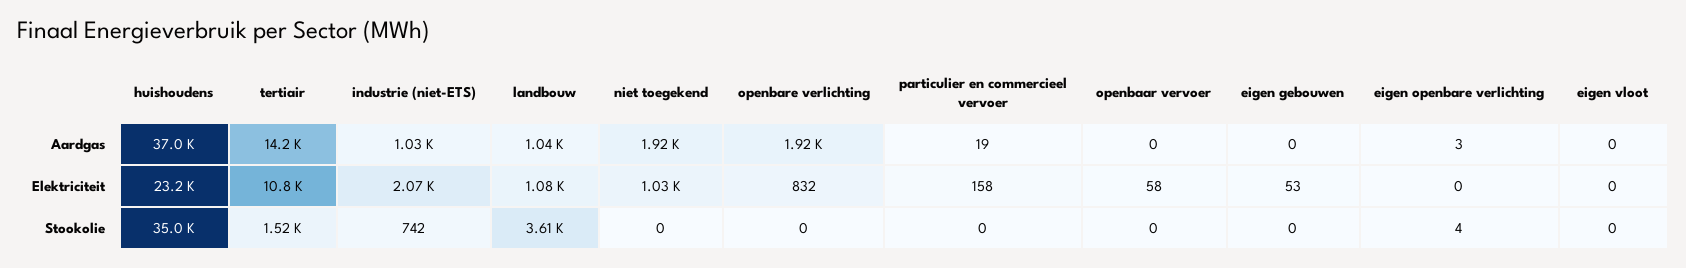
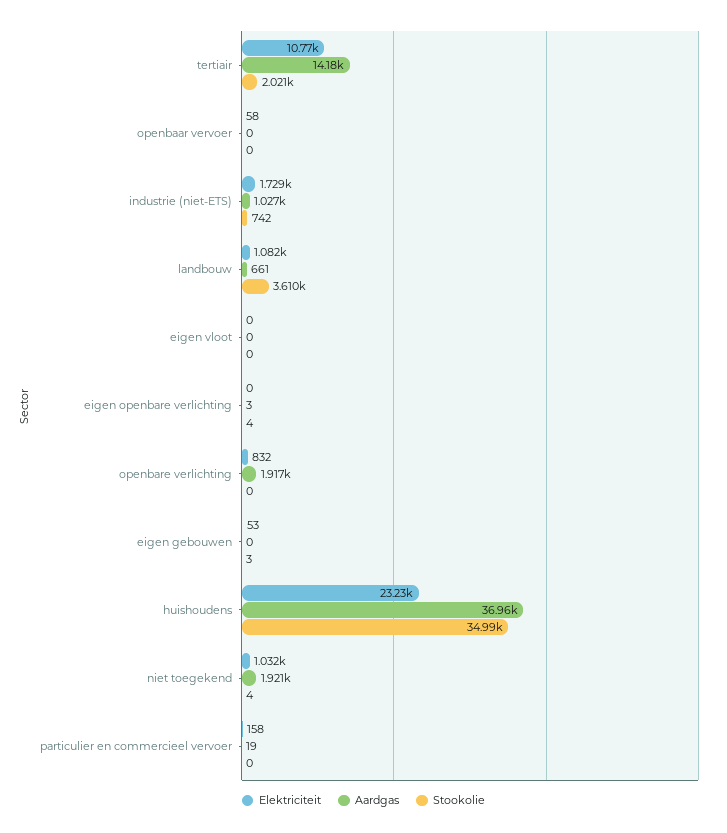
  {
    "Aardgas": {
      "huishoudens": 36960,
      "tertiair": 14180,
      "industrie (niet-ETS)": 1027,
-     "landbouw": 1040,
+     "landbouw": 661,
      "niet toegekend": 1921,
      "openbare verlichting": 1917,
      "particulier en commercieel vervoer": 19,
      "openbaar vervoer": 0,
      "eigen gebouwen": 0,
      "eigen openbare verlichting": 3,
      "eigen vloot": 0
    },
    "Elektriciteit": {
      "huishoudens": 23230,
      "tertiair": 10770,
-     "industrie (niet-ETS)": 2070,
+     "industrie (niet-ETS)": 1729,
      "landbouw": 1082,
      "niet toegekend": 1032,
      "openbare verlichting": 832,
      "particulier en commercieel vervoer": 158,
      "openbaar vervoer": 58,
      "eigen gebouwen": 53,
      "eigen openbare verlichting": 0,
      "eigen vloot": 0
    },
    "Stookolie": {
      "huishoudens": 34990,
-     "tertiair": 1520,
+     "tertiair": 2021,
      "industrie (niet-ETS)": 742,
      "landbouw": 3610,
-     "niet toegekend": 0,
+     "niet toegekend": 4,
      "openbare verlichting": 0,
      "particulier en commercieel vervoer": 0,
      "openbaar vervoer": 0,
-     "eigen gebouwen": 0,
+     "eigen gebouwen": 3,
      "eigen openbare verlichting": 4,
      "eigen vloot": 0
    }
  }

